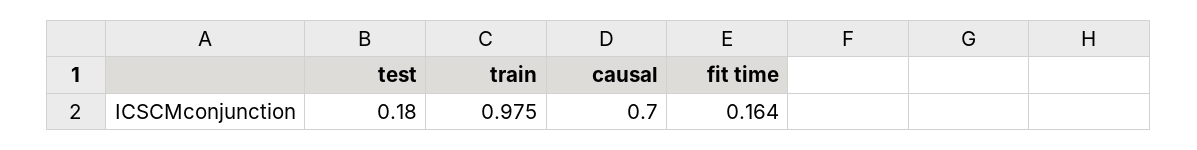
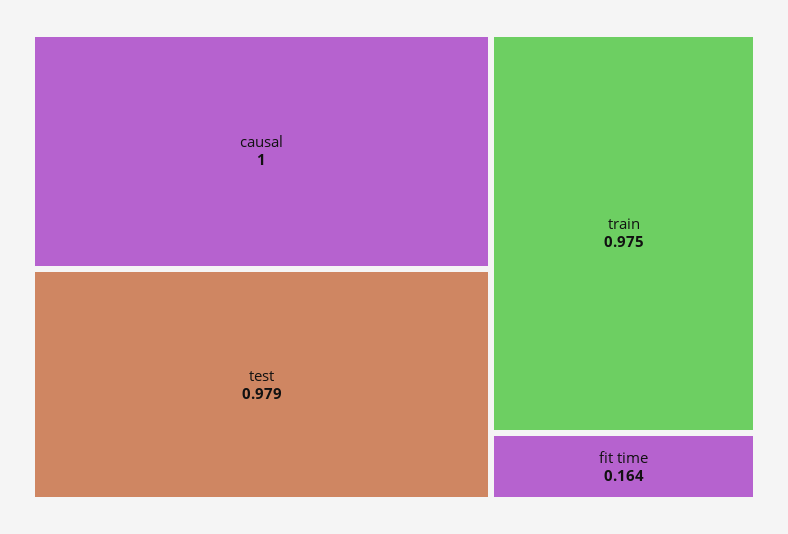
  {
-   "test": 0.18,
+   "test": 0.979,
    "train": 0.975,
-   "causal": 0.7,
+   "causal": 1,
    "fit time": 0.164
  }

